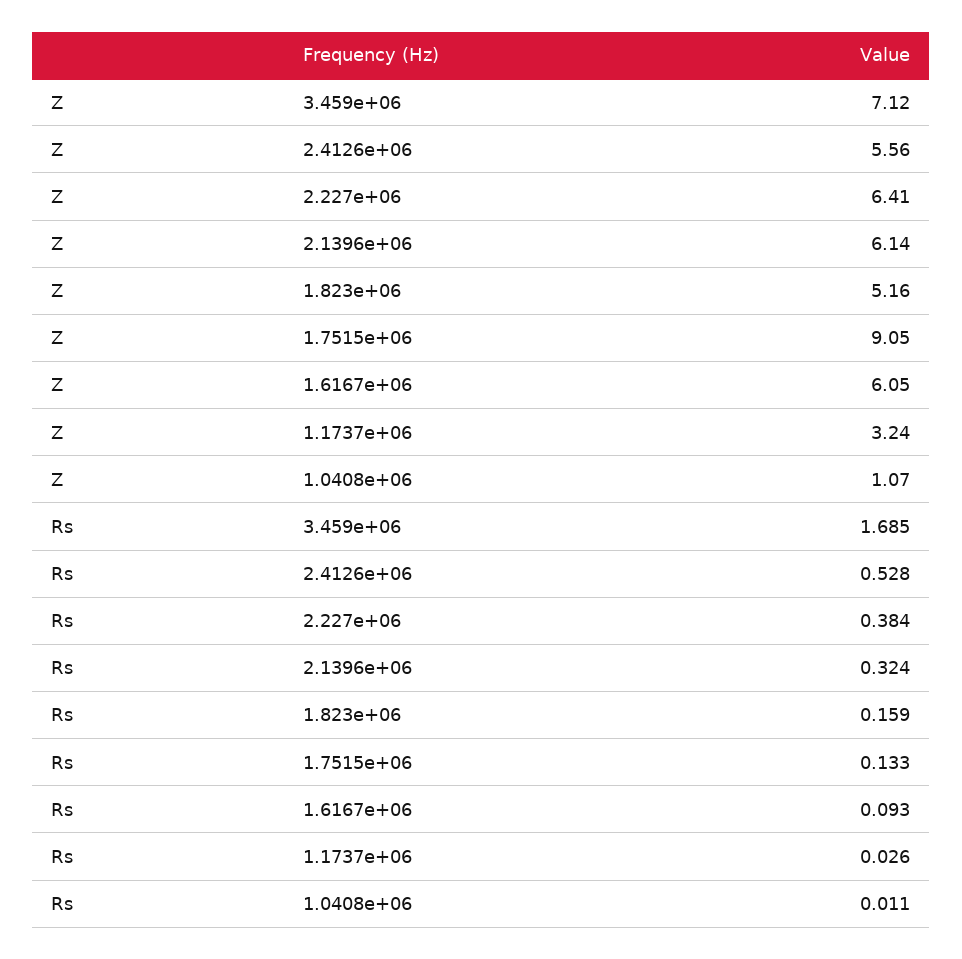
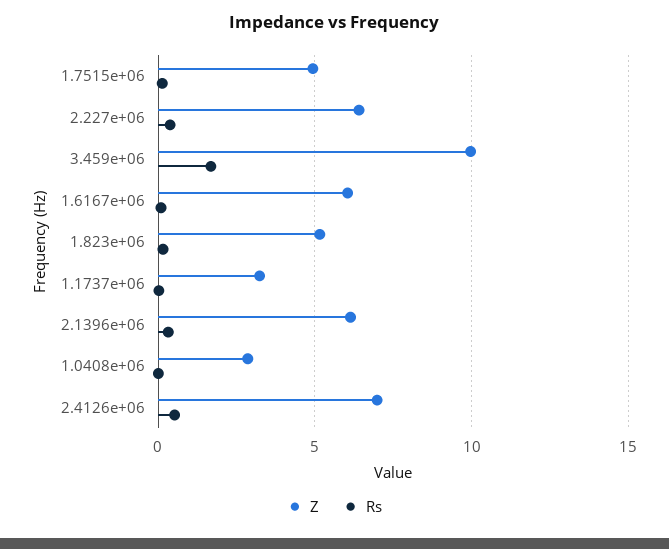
  {
    "Z": {
-     "3.459e+06": 7.12,
+     "3.459e+06": 10,
-     "2.4126e+06": 5.56,
+     "2.4126e+06": 7,
      "2.227e+06": 6.41,
      "2.1396e+06": 6.14,
      "1.823e+06": 5.16,
-     "1.7515e+06": 9.05,
+     "1.7515e+06": 5,
      "1.6167e+06": 6.05,
      "1.1737e+06": 3.24,
-     "1.0408e+06": 1.07
+     "1.0408e+06": 3
    },
    "Rs": {
      "3.459e+06": 1.685,
      "2.4126e+06": 0.528,
      "2.227e+06": 0.384,
      "2.1396e+06": 0.324,
      "1.823e+06": 0.159,
      "1.7515e+06": 0.133,
      "1.6167e+06": 0.093,
      "1.1737e+06": 0.026,
      "1.0408e+06": 0.011
    }
  }

